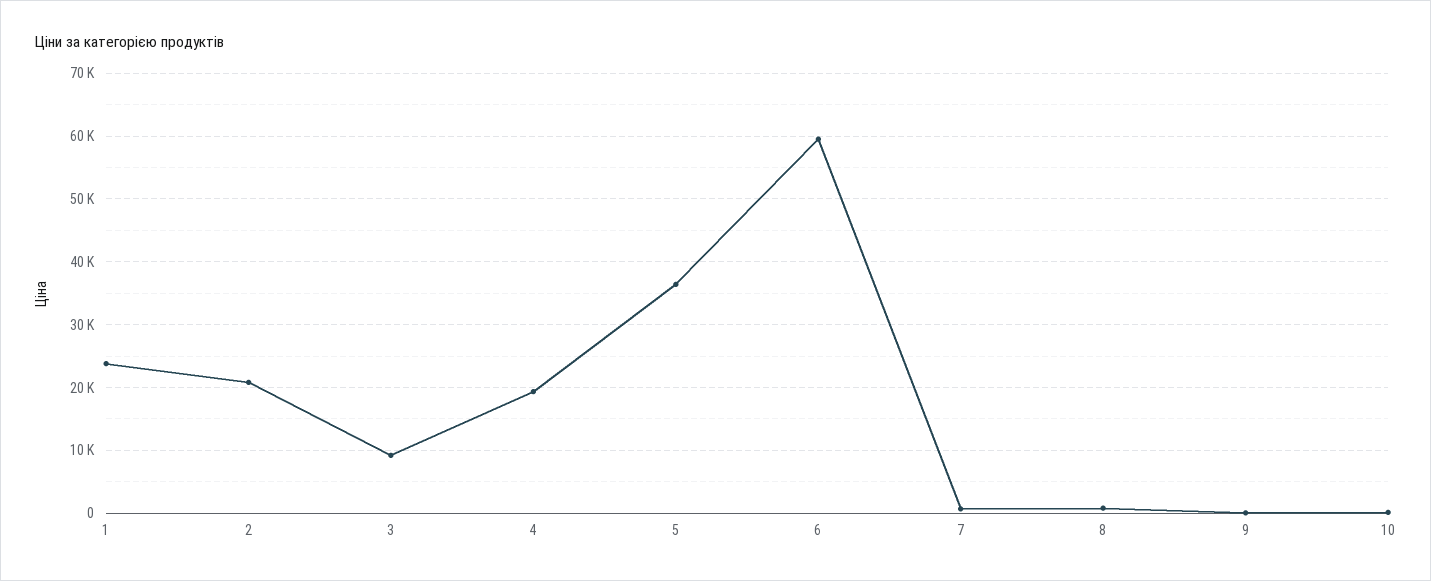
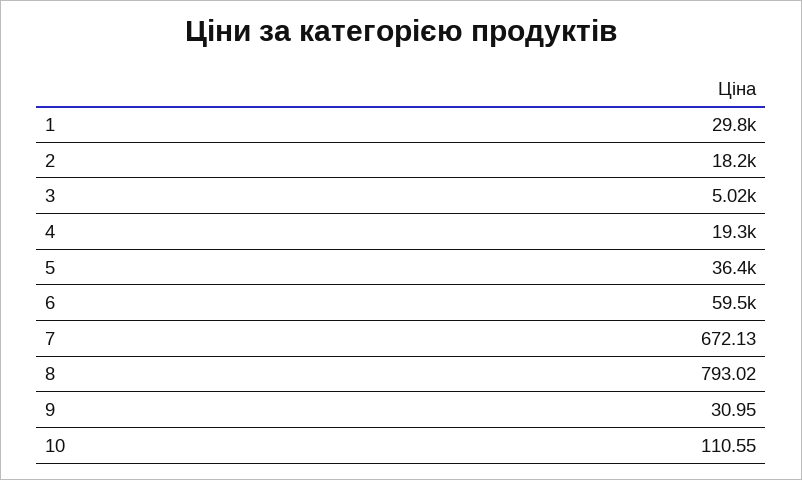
  {
-   "1": 24000,
+   "1": 29800,
-   "2": 21000,
+   "2": 18200,
-   "3": 9000,
+   "3": 5020,
    "4": 19300,
    "5": 36400,
    "6": 59500,
    "7": 672.13,
    "8": 793.02,
    "9": 30.95,
    "10": 110.55
  }

